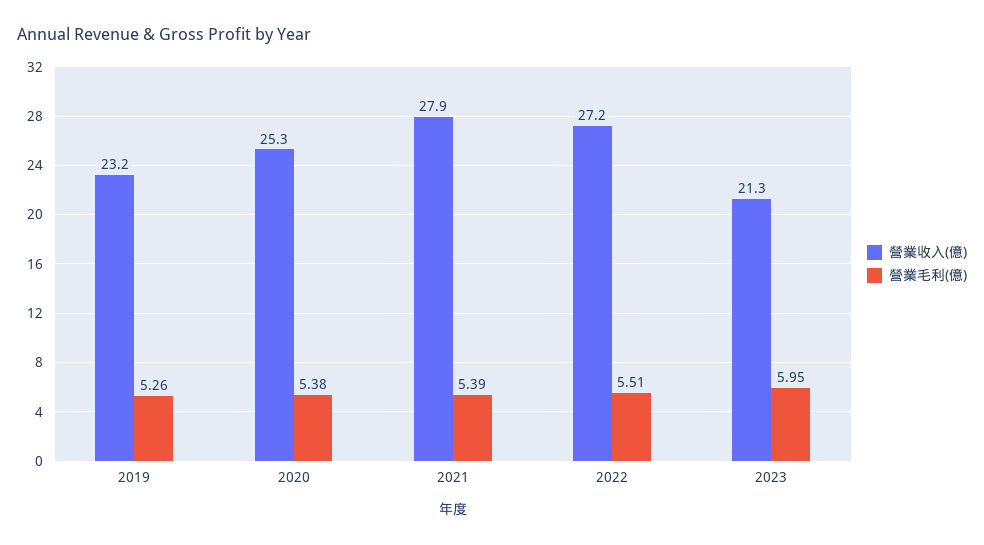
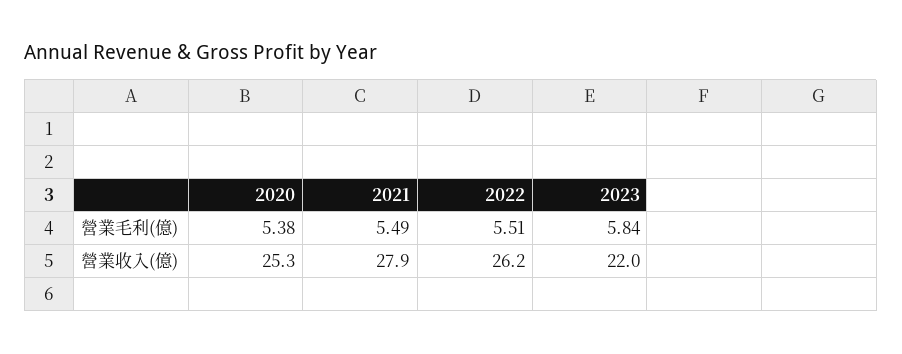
  {
    "營業收入(億)": {
-     "2019": 23.2,
      "2020": 25.3,
      "2021": 27.9,
-     "2022": 27.2,
+     "2022": 26.2,
-     "2023": 21.3
+     "2023": 22
    },
    "營業毛利(億)": {
-     "2019": 5.26,
      "2020": 5.38,
-     "2021": 5.39,
+     "2021": 5.49,
      "2022": 5.51,
-     "2023": 5.95
+     "2023": 5.84
    }
  }

